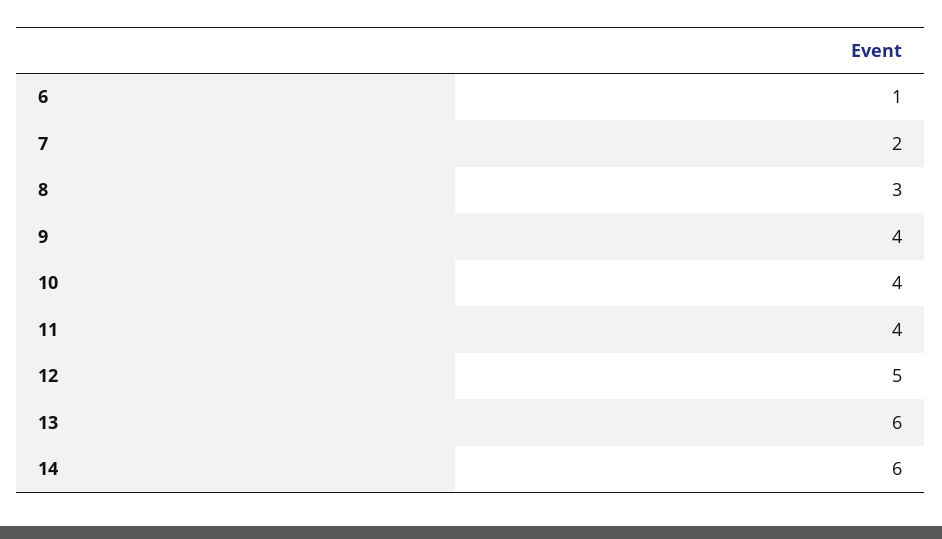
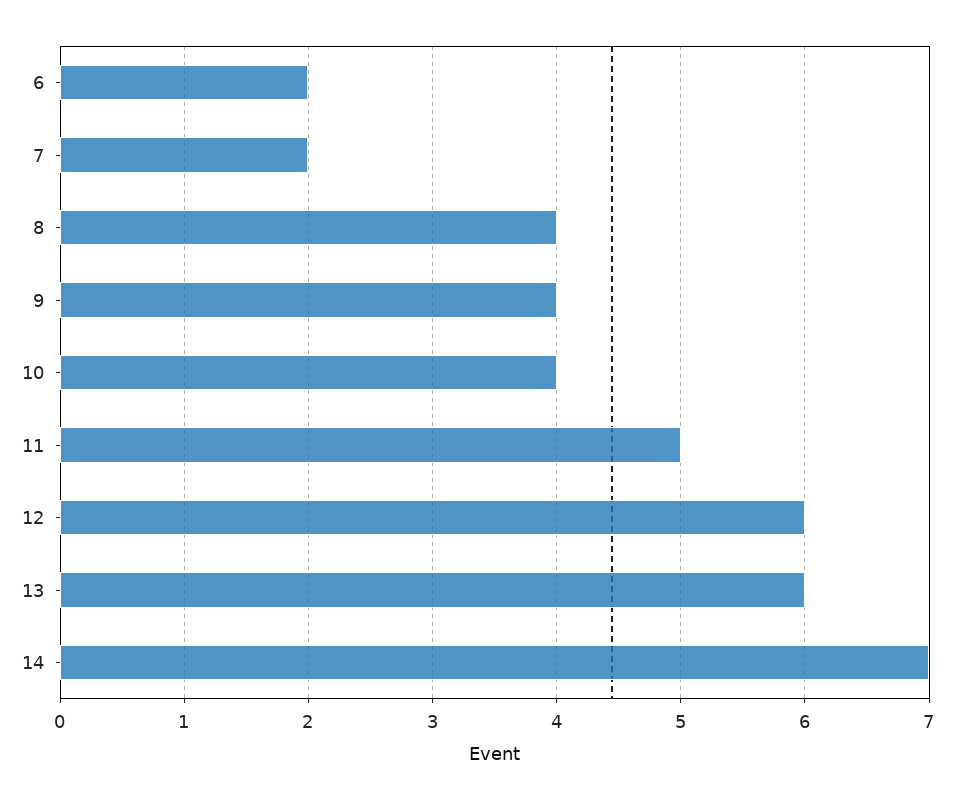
  {
-   "6": 1,
+   "6": 2,
    "7": 2,
-   "8": 3,
+   "8": 4,
    "9": 4,
    "10": 4,
-   "11": 4,
+   "11": 5,
-   "12": 5,
+   "12": 6,
    "13": 6,
-   "14": 6
+   "14": 7
  }

